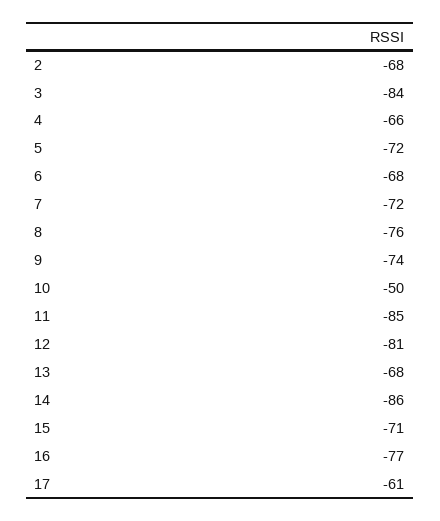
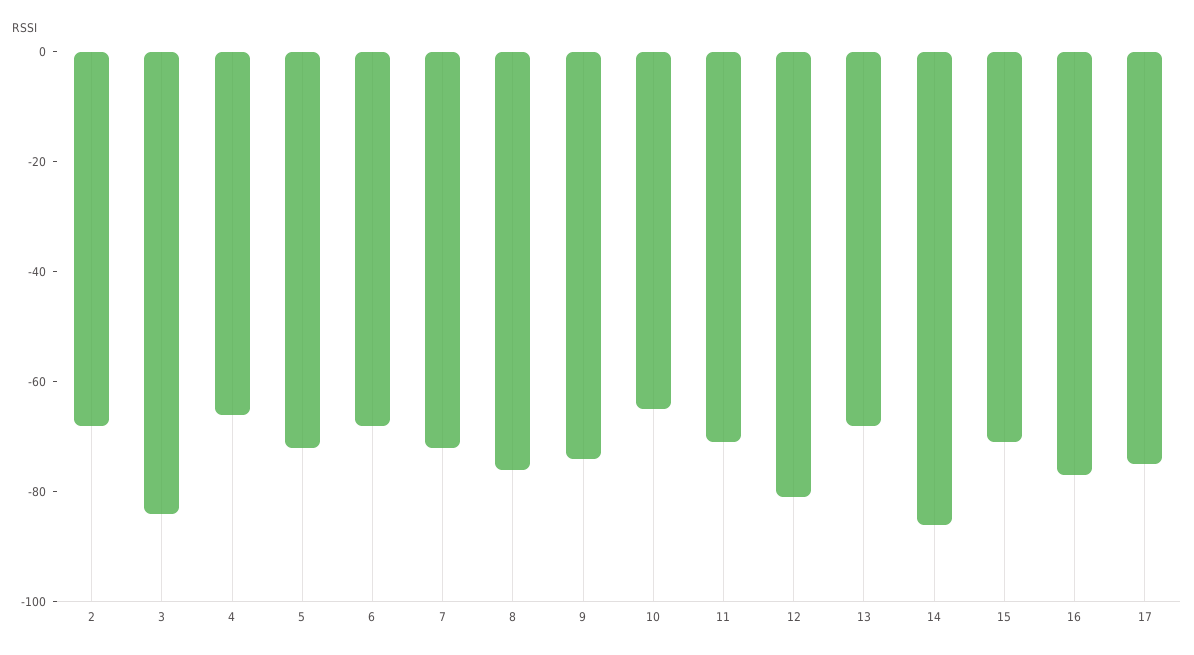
  {
    "2": -68,
    "3": -84,
    "4": -66,
    "5": -72,
    "6": -68,
    "7": -72,
    "8": -76,
    "9": -74,
-   "10": -50,
+   "10": -65,
-   "11": -85,
+   "11": -70,
    "12": -81,
    "13": -68,
    "14": -86,
    "15": -71,
    "16": -77,
-   "17": -61
+   "17": -75
  }

